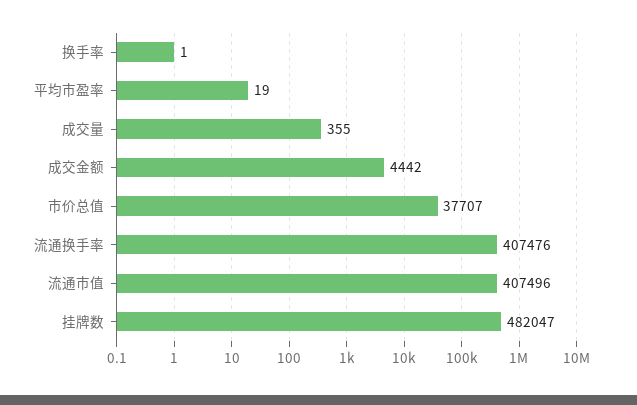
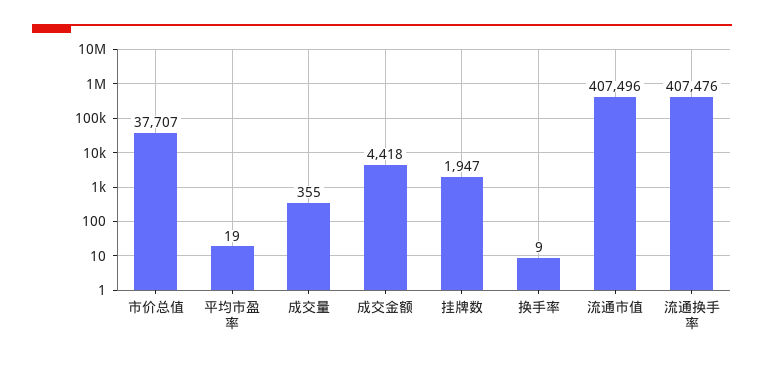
  {
-   "换手率": 1,
+   "换手率": 9,
    "平均市盈率": 19,
    "成交量": 355,
-   "成交金额": 4442,
+   "成交金额": 4418,
    "市价总值": 37707,
    "流通换手率": 407476,
    "流通市值": 407496,
-   "挂牌数": 482047
+   "挂牌数": 1947
  }

